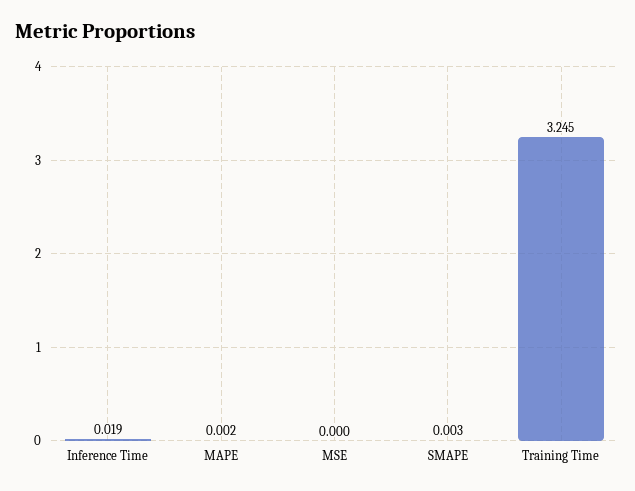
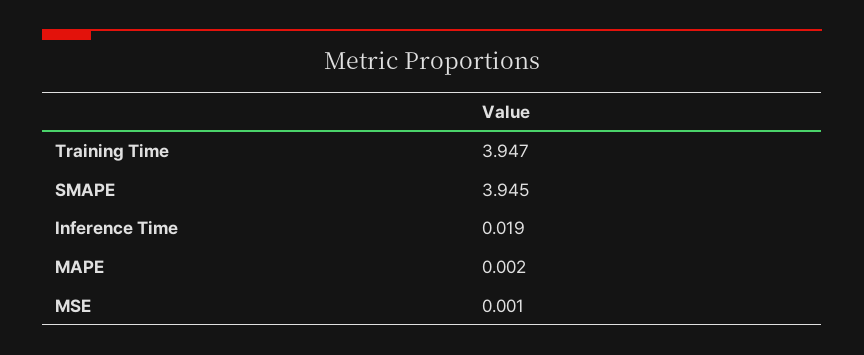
  {
    "Inference Time": 0.019,
    "MAPE": 0.002,
-   "MSE": 0,
+   "MSE": 0.001,
-   "SMAPE": 0.003,
+   "SMAPE": 3.945,
-   "Training Time": 3.245
+   "Training Time": 3.947
  }

